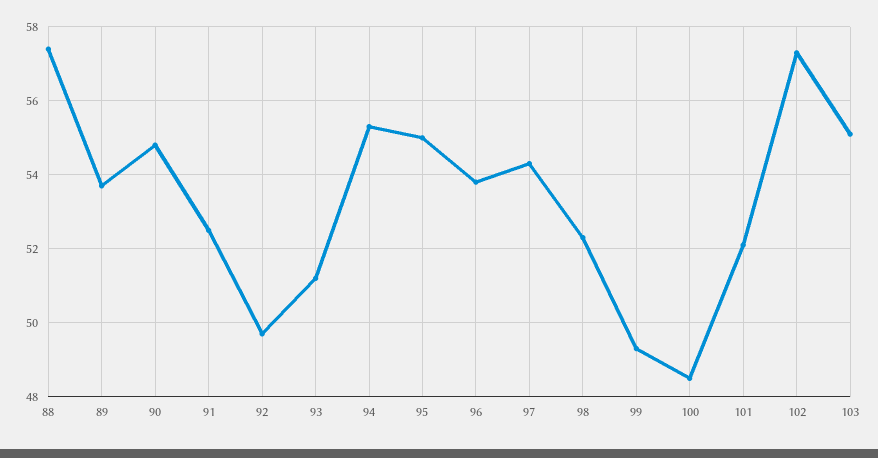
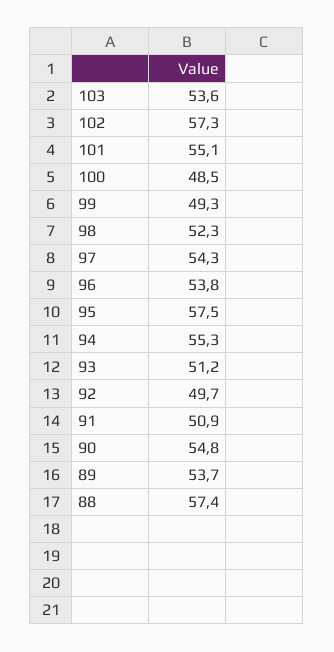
  {
    "88": 57.4,
    "89": 53.7,
    "90": 54.8,
-   "91": 52.5,
+   "91": 50.9,
    "92": 49.7,
    "93": 51.2,
    "94": 55.3,
-   "95": 55,
+   "95": 57.5,
    "96": 53.8,
    "97": 54.3,
    "98": 52.3,
    "99": 49.3,
    "100": 48.5,
-   "101": 52,
+   "101": 55.1,
    "102": 57.3,
-   "103": 55
+   "103": 53.6
  }

